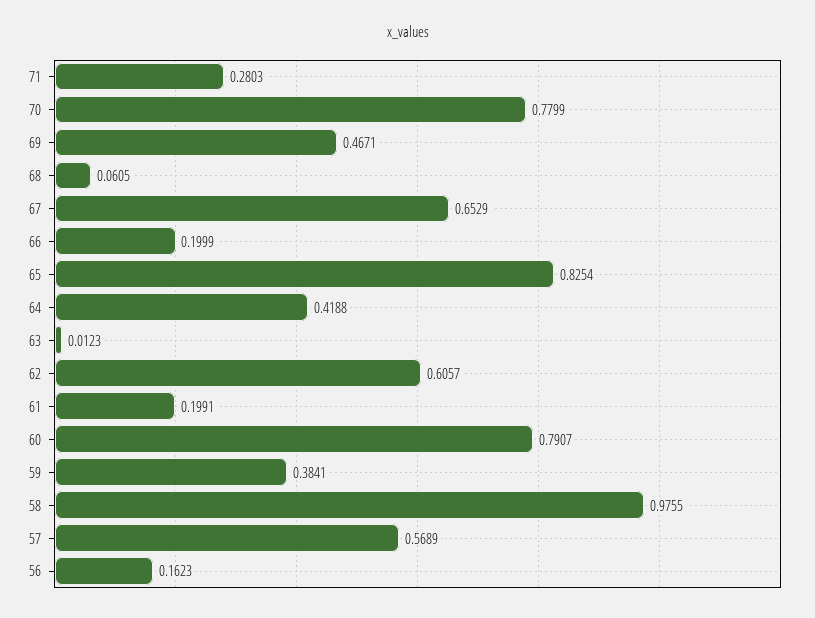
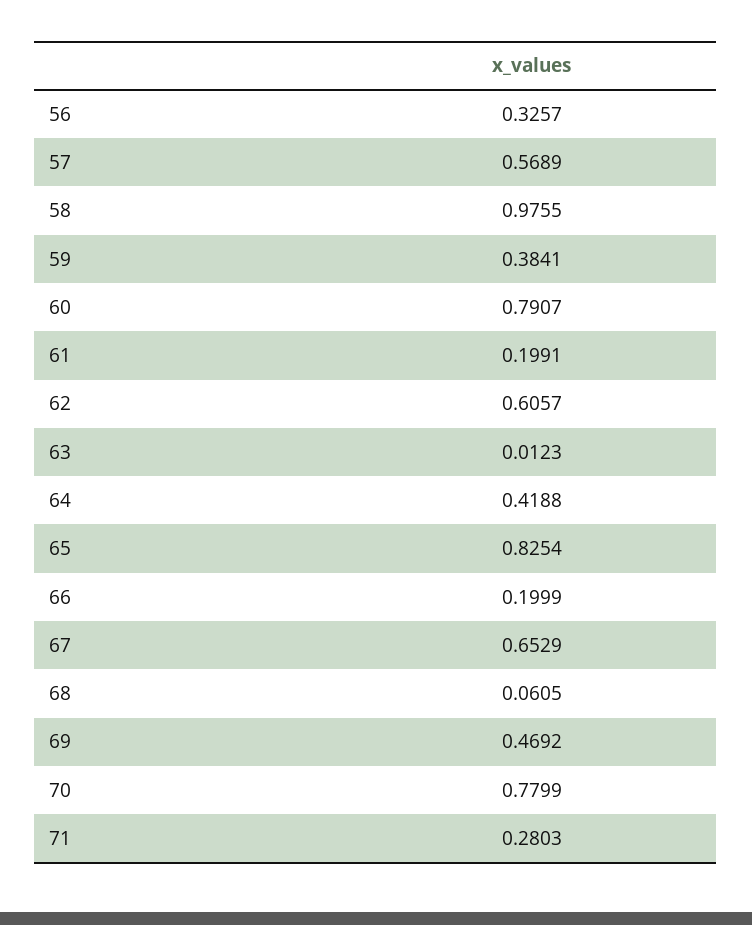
  {
    "71": 0.2803,
    "70": 0.7799,
-   "69": 0.4671,
+   "69": 0.4692,
    "68": 0.0605,
    "67": 0.6529,
    "66": 0.1999,
    "65": 0.8254,
    "64": 0.4188,
    "63": 0.0123,
    "62": 0.6057,
    "61": 0.1991,
    "60": 0.7907,
    "59": 0.3841,
    "58": 0.9755,
    "57": 0.5689,
-   "56": 0.1623
+   "56": 0.3257
  }

